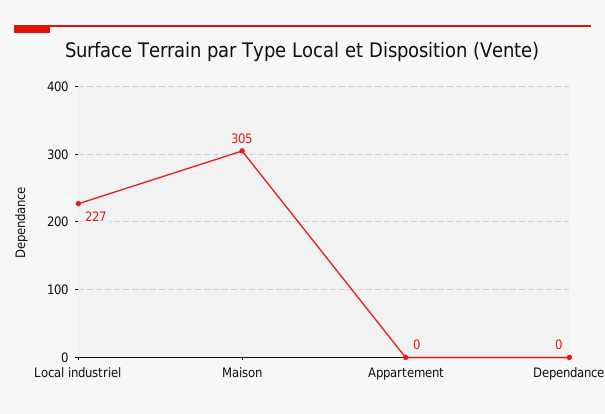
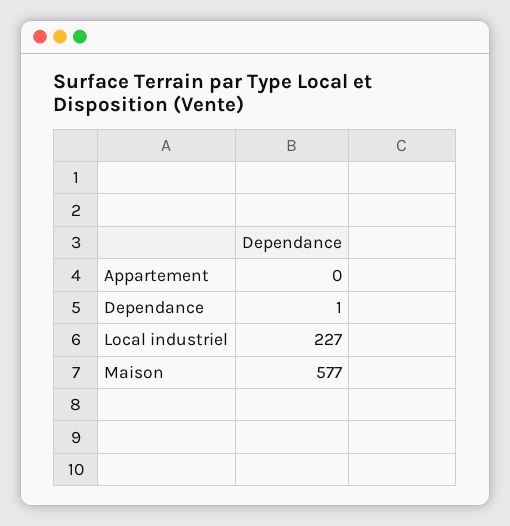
  {
    "Local industriel": 227,
-   "Maison": 305,
+   "Maison": 577,
    "Appartement": 0,
-   "Dependance": 0
+   "Dependance": 1
  }

